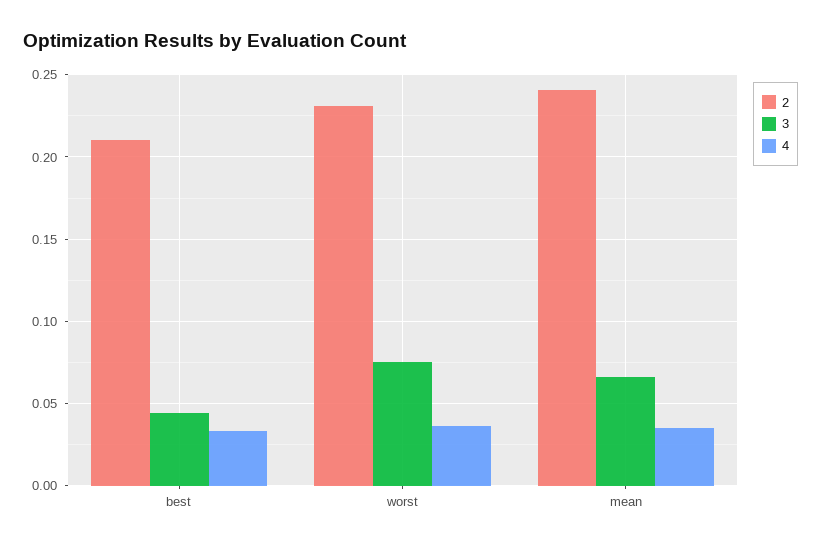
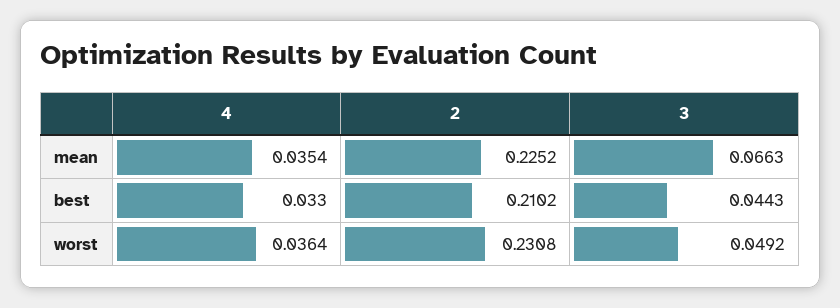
  {
    "2": {
      "best": 0.2102,
      "worst": 0.2308,
-     "mean": 0.24
+     "mean": 0.2252
    },
    "3": {
      "best": 0.0443,
-     "worst": 0.075,
+     "worst": 0.0492,
      "mean": 0.0663
    },
    "4": {
      "best": 0.033,
      "worst": 0.0364,
      "mean": 0.0354
    }
  }

